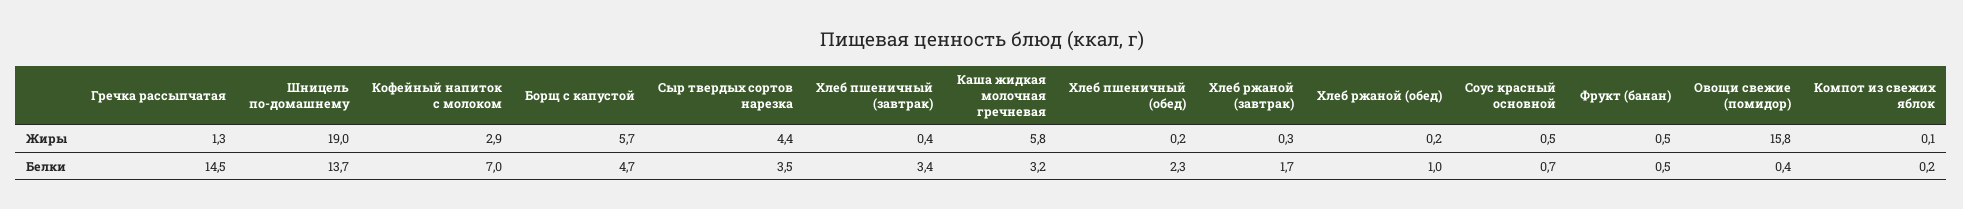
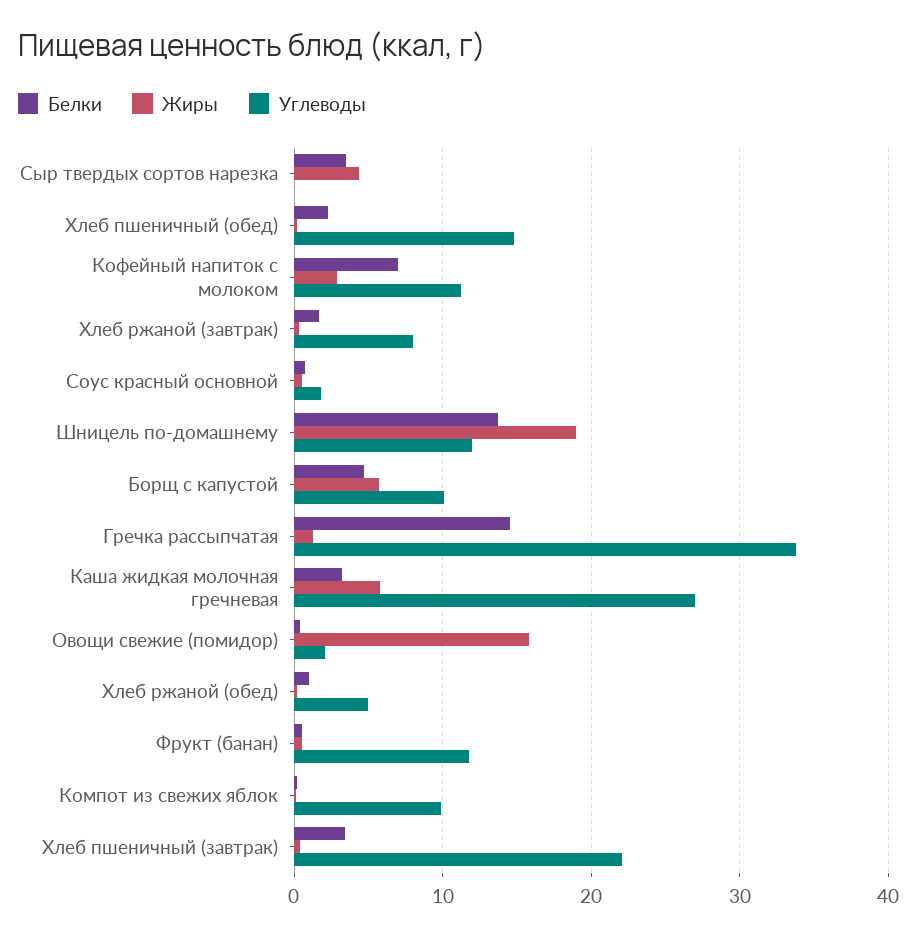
  {
    "Жиры": {
      "Гречка рассыпчатая": 1.3,
      "Шницель по-домашнему": 19,
      "Кофейный напиток с молоком": 2.9,
      "Борщ с капустой": 5.7,
      "Сыр твердых сортов нарезка": 4.4,
      "Хлеб пшеничный (завтрак)": 0.4,
      "Каша жидкая молочная гречневая": 5.8,
      "Хлеб пшеничный (обед)": 0.2,
      "Хлеб ржаной (завтрак)": 0.3,
      "Хлеб ржаной (обед)": 0.2,
      "Соус красный основной": 0.5,
      "Фрукт (банан)": 0.5,
      "Овощи свежие (помидор)": 15.8,
      "Компот из свежих яблок": 0.1
    },
    "Белки": {
      "Гречка рассыпчатая": 14.5,
      "Шницель по-домашнему": 13.7,
      "Кофейный напиток с молоком": 7,
      "Борщ с капустой": 4.7,
      "Сыр твердых сортов нарезка": 3.5,
      "Хлеб пшеничный (завтрак)": 3.4,
      "Каша жидкая молочная гречневая": 3.2,
      "Хлеб пшеничный (обед)": 2.3,
      "Хлеб ржаной (завтрак)": 1.7,
      "Хлеб ржаной (обед)": 1,
      "Соус красный основной": 0.7,
      "Фрукт (банан)": 0.5,
      "Овощи свежие (помидор)": 0.4,
      "Компот из свежих яблок": 0.2
-   }
+   },
+   "Углеводы": {
+     "Сыр твердых сортов нарезка": 0,
+     "Хлеб пшеничный (обед)": 15,
+     "Кофейный напиток с молоком": 11,
+     "Хлеб ржаной (завтрак)": 8,
+     "Соус красный основной": 2,
+     "Шницель по-домашнему": 12,
+     "Борщ с капустой": 10,
+     "Гречка рассыпчатая": 34,
+     "Каша жидкая молочная гречневая": 27,
+     "Овощи свежие (помидор)": 2,
+     "Хлеб ржаной (обед)": 5,
+     "Фрукт (банан)": 12,
+     "Компот из свежих яблок": 10,
+     "Хлеб пшеничный (завтрак)": 22
+   }
  }

